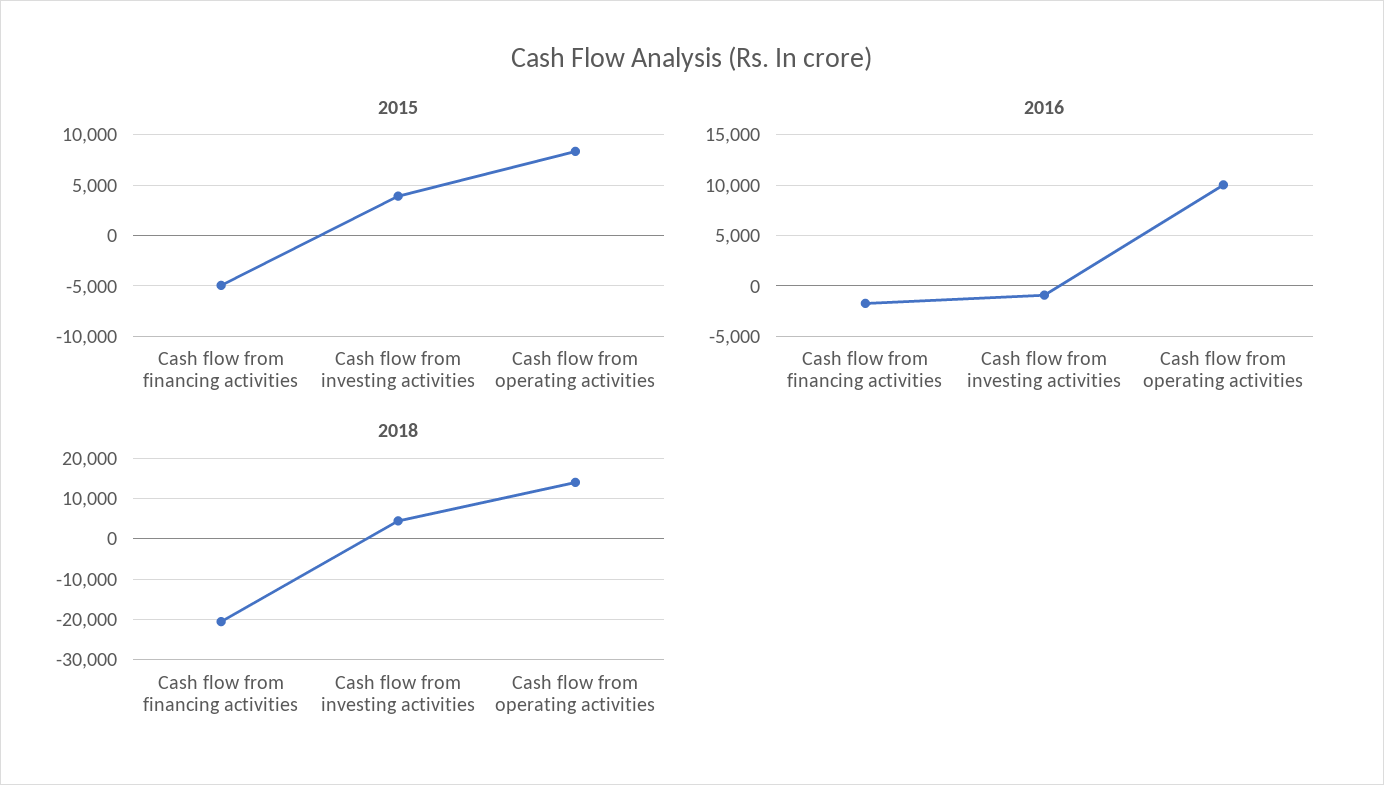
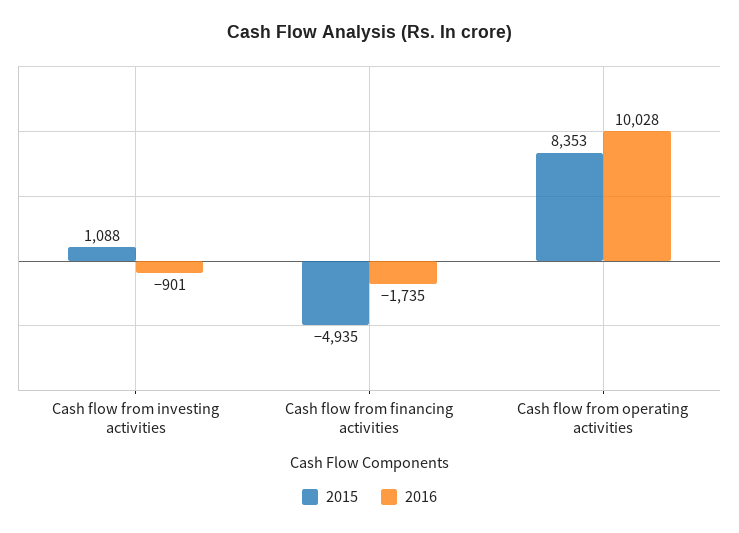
  {
    "2015": {
      "Cash flow from financing activities": -4935,
-     "Cash flow from investing activities": 4000,
+     "Cash flow from investing activities": 1088,
      "Cash flow from operating activities": 8353
    },
    "2016": {
      "Cash flow from financing activities": -1735,
      "Cash flow from investing activities": -901,
      "Cash flow from operating activities": 10028
-   },
+   }
-   "2018": {
-     "Cash flow from financing activities": -20000,
-     "Cash flow from investing activities": 4000,
-     "Cash flow from operating activities": 14000
-   }
  }

